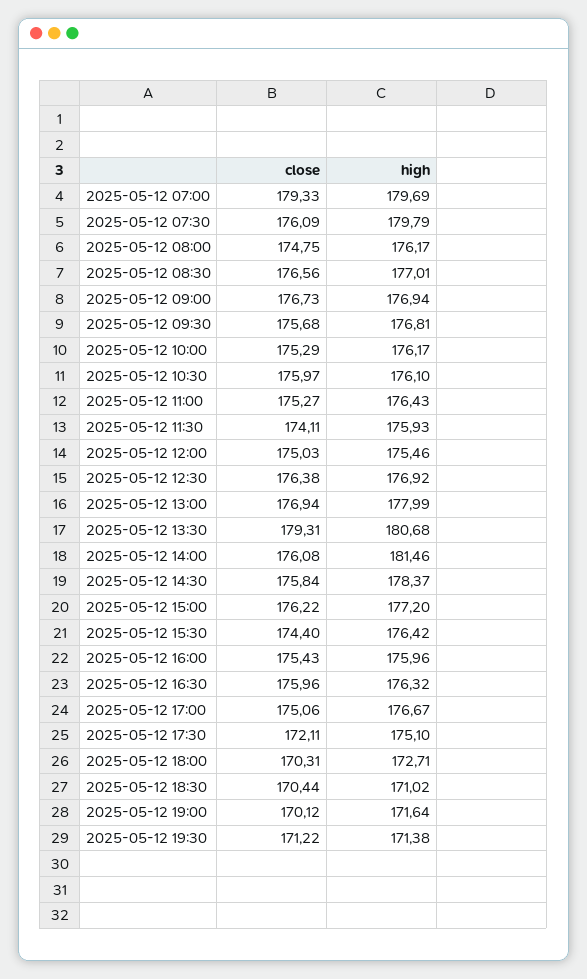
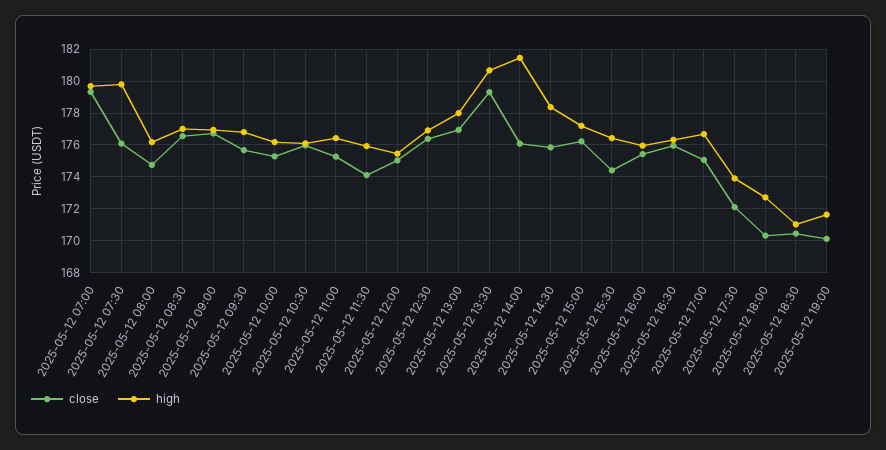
  {
    "close": {
      "2025-05-12 07:00": 179.33,
      "2025-05-12 07:30": 176.09,
      "2025-05-12 08:00": 174.75,
      "2025-05-12 08:30": 176.56,
      "2025-05-12 09:00": 176.73,
      "2025-05-12 09:30": 175.68,
      "2025-05-12 10:00": 175.29,
      "2025-05-12 10:30": 175.97,
      "2025-05-12 11:00": 175.27,
      "2025-05-12 11:30": 174.11,
      "2025-05-12 12:00": 175.03,
      "2025-05-12 12:30": 176.38,
      "2025-05-12 13:00": 176.94,
      "2025-05-12 13:30": 179.31,
      "2025-05-12 14:00": 176.08,
      "2025-05-12 14:30": 175.84,
      "2025-05-12 15:00": 176.22,
      "2025-05-12 15:30": 174.4,
      "2025-05-12 16:00": 175.43,
      "2025-05-12 16:30": 175.96,
      "2025-05-12 17:00": 175.06,
      "2025-05-12 17:30": 172.11,
      "2025-05-12 18:00": 170.31,
      "2025-05-12 18:30": 170.44,
-     "2025-05-12 19:00": 170.12,
+     "2025-05-12 19:00": 170.12
-     "2025-05-12 19:30": 171.22
    },
    "high": {
      "2025-05-12 07:00": 179.69,
      "2025-05-12 07:30": 179.79,
      "2025-05-12 08:00": 176.17,
      "2025-05-12 08:30": 177.01,
      "2025-05-12 09:00": 176.94,
      "2025-05-12 09:30": 176.81,
      "2025-05-12 10:00": 176.17,
      "2025-05-12 10:30": 176.1,
      "2025-05-12 11:00": 176.43,
      "2025-05-12 11:30": 175.93,
      "2025-05-12 12:00": 175.46,
      "2025-05-12 12:30": 176.92,
      "2025-05-12 13:00": 177.99,
      "2025-05-12 13:30": 180.68,
      "2025-05-12 14:00": 181.46,
      "2025-05-12 14:30": 178.37,
      "2025-05-12 15:00": 177.2,
      "2025-05-12 15:30": 176.42,
      "2025-05-12 16:00": 175.96,
      "2025-05-12 16:30": 176.32,
      "2025-05-12 17:00": 176.67,
-     "2025-05-12 17:30": 175.1,
+     "2025-05-12 17:30": 174,
      "2025-05-12 18:00": 172.71,
      "2025-05-12 18:30": 171.02,
-     "2025-05-12 19:00": 171.64,
+     "2025-05-12 19:00": 171.64
-     "2025-05-12 19:30": 171.38
    }
  }

